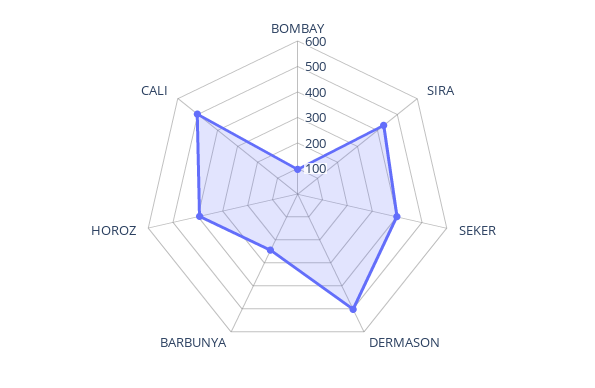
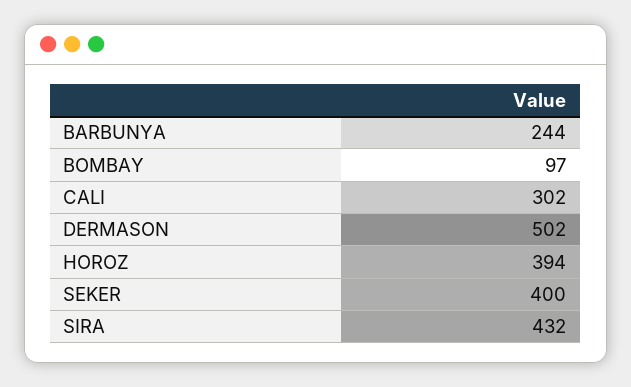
  {
    "BOMBAY": 97,
    "SIRA": 432,
    "SEKER": 400,
    "DERMASON": 502,
    "BARBUNYA": 244,
    "HOROZ": 394,
-   "CALI": 500
+   "CALI": 302
  }

